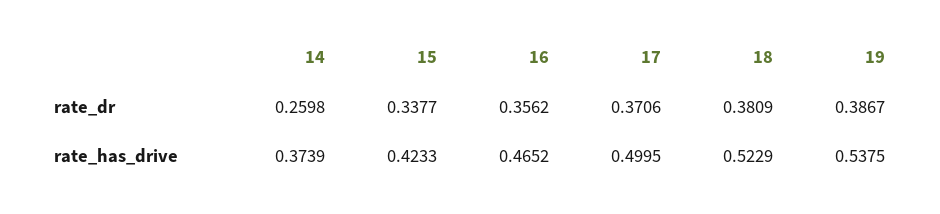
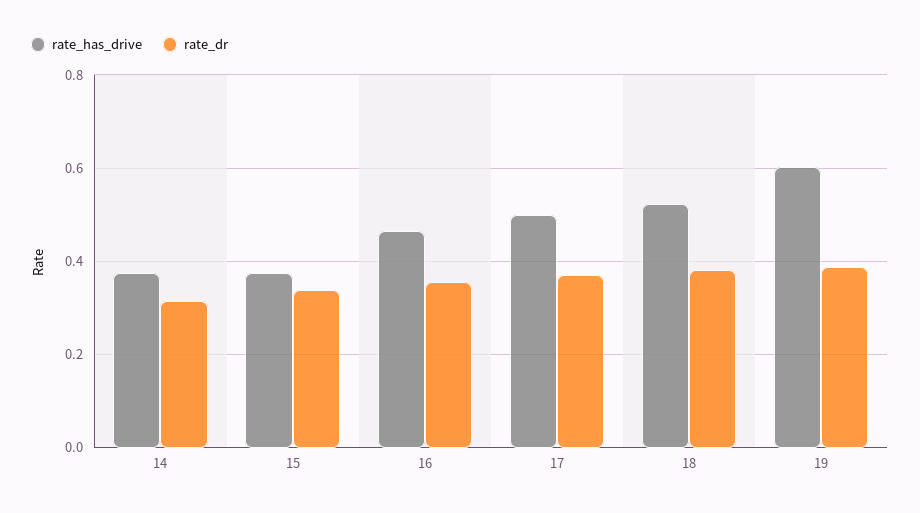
  {
    "rate_dr": {
-     "14": 0.2598,
+     "14": 0.32,
      "15": 0.3377,
      "16": 0.3562,
      "17": 0.3706,
      "18": 0.3809,
      "19": 0.3867
    },
    "rate_has_drive": {
      "14": 0.3739,
-     "15": 0.4233,
+     "15": 0.38,
      "16": 0.4652,
      "17": 0.4995,
      "18": 0.5229,
-     "19": 0.5375
+     "19": 0.6
    }
  }

